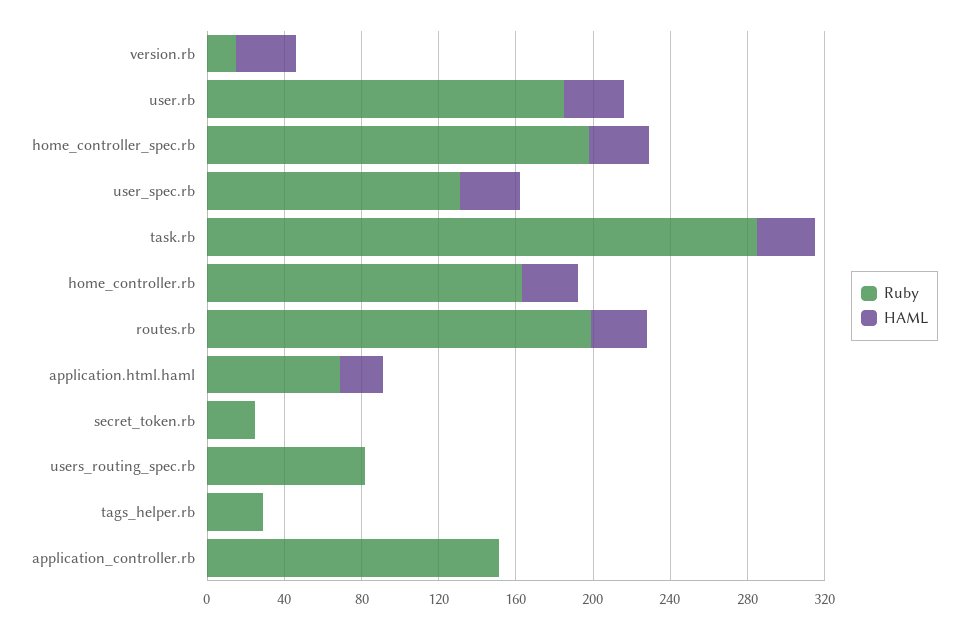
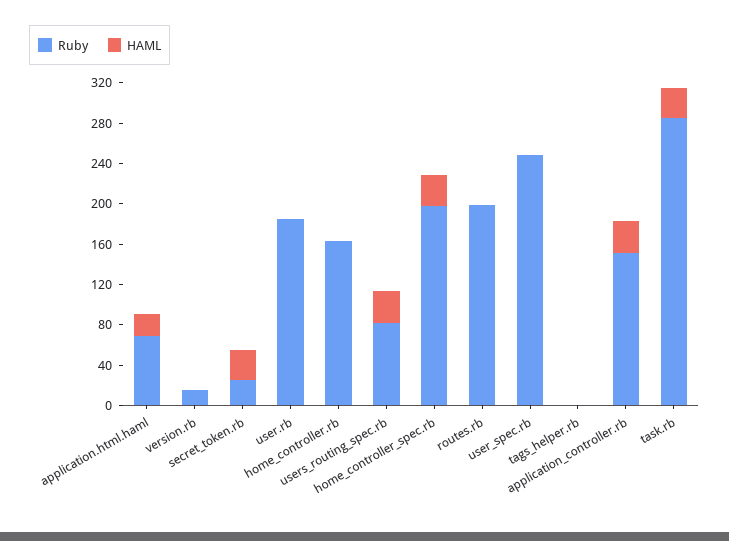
  {
    "Ruby": {
      "version.rb": 20,
      "user.rb": 190,
      "home_controller_spec.rb": 200,
-     "user_spec.rb": 130,
+     "user_spec.rb": 250,
      "task.rb": 290,
      "home_controller.rb": 160,
      "routes.rb": 200,
      "application.html.haml": 70,
      "secret_token.rb": 30,
      "users_routing_spec.rb": 80,
-     "tags_helper.rb": 30,
+     "tags_helper.rb": 0,
      "application_controller.rb": 150
    },
    "HAML": {
-     "version.rb": 30,
+     "version.rb": 0,
-     "user.rb": 30,
+     "user.rb": 0,
      "home_controller_spec.rb": 30,
-     "user_spec.rb": 30,
+     "user_spec.rb": 0,
      "task.rb": 30,
-     "home_controller.rb": 30,
+     "home_controller.rb": 0,
-     "routes.rb": 30,
+     "routes.rb": 0,
      "application.html.haml": 20,
-     "secret_token.rb": 0,
+     "secret_token.rb": 30,
-     "users_routing_spec.rb": 0,
+     "users_routing_spec.rb": 30,
      "tags_helper.rb": 0,
-     "application_controller.rb": 0
+     "application_controller.rb": 30
    }
  }

